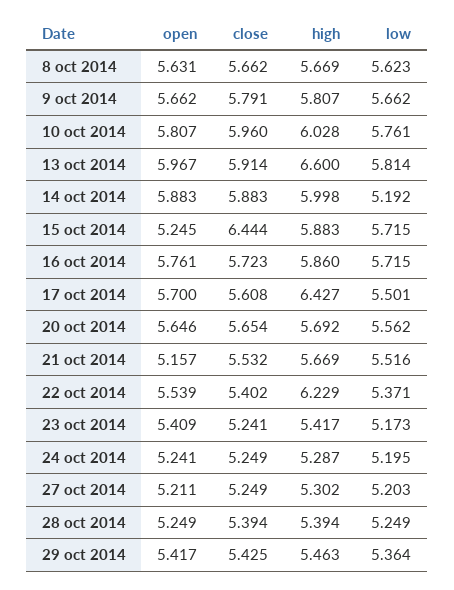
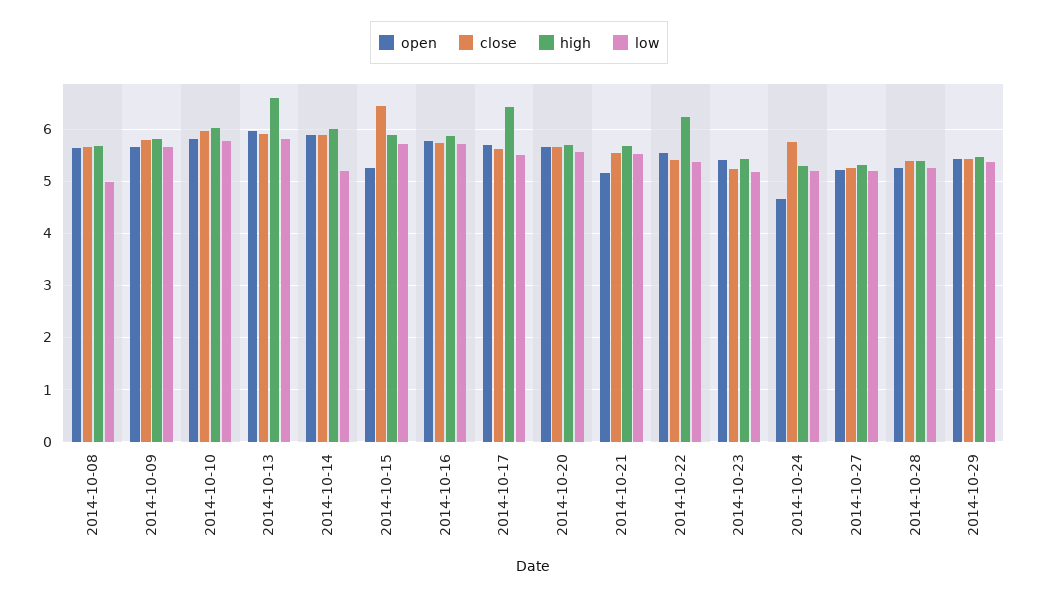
  {
    "open": {
      "8 oct 2014": 5.631,
      "9 oct 2014": 5.662,
      "10 oct 2014": 5.807,
      "13 oct 2014": 5.967,
      "14 oct 2014": 5.883,
      "15 oct 2014": 5.245,
      "16 oct 2014": 5.761,
      "17 oct 2014": 5.7,
      "20 oct 2014": 5.646,
      "21 oct 2014": 5.157,
      "22 oct 2014": 5.539,
      "23 oct 2014": 5.409,
-     "24 oct 2014": 5.241,
+     "24 oct 2014": 4.6,
      "27 oct 2014": 5.211,
      "28 oct 2014": 5.249,
      "29 oct 2014": 5.417
    },
    "close": {
      "8 oct 2014": 5.662,
      "9 oct 2014": 5.791,
      "10 oct 2014": 5.96,
      "13 oct 2014": 5.914,
      "14 oct 2014": 5.883,
      "15 oct 2014": 6.444,
      "16 oct 2014": 5.723,
      "17 oct 2014": 5.608,
      "20 oct 2014": 5.654,
      "21 oct 2014": 5.532,
      "22 oct 2014": 5.402,
      "23 oct 2014": 5.241,
-     "24 oct 2014": 5.249,
+     "24 oct 2014": 5.8,
      "27 oct 2014": 5.249,
      "28 oct 2014": 5.394,
      "29 oct 2014": 5.425
    },
    "high": {
      "8 oct 2014": 5.669,
      "9 oct 2014": 5.807,
      "10 oct 2014": 6.028,
      "13 oct 2014": 6.6,
      "14 oct 2014": 5.998,
      "15 oct 2014": 5.883,
      "16 oct 2014": 5.86,
      "17 oct 2014": 6.427,
      "20 oct 2014": 5.692,
      "21 oct 2014": 5.669,
      "22 oct 2014": 6.229,
      "23 oct 2014": 5.417,
      "24 oct 2014": 5.287,
      "27 oct 2014": 5.302,
      "28 oct 2014": 5.394,
      "29 oct 2014": 5.463
    },
    "low": {
-     "8 oct 2014": 5.623,
+     "8 oct 2014": 5,
      "9 oct 2014": 5.662,
      "10 oct 2014": 5.761,
      "13 oct 2014": 5.814,
      "14 oct 2014": 5.192,
      "15 oct 2014": 5.715,
      "16 oct 2014": 5.715,
      "17 oct 2014": 5.501,
      "20 oct 2014": 5.562,
      "21 oct 2014": 5.516,
      "22 oct 2014": 5.371,
      "23 oct 2014": 5.173,
      "24 oct 2014": 5.195,
      "27 oct 2014": 5.203,
      "28 oct 2014": 5.249,
      "29 oct 2014": 5.364
    }
  }

